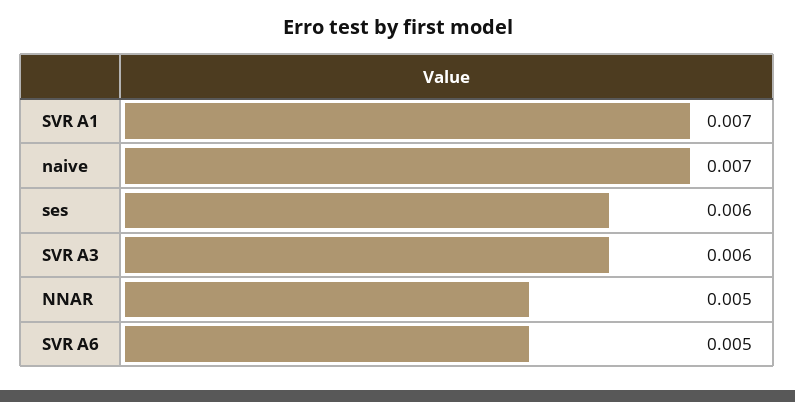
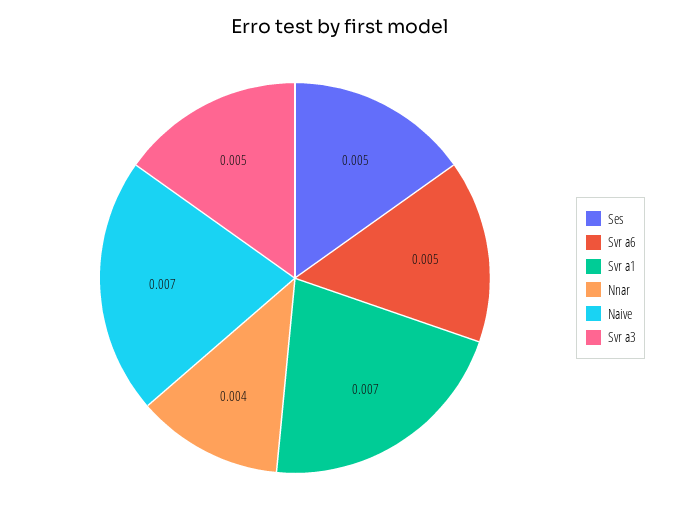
  {
    "SVR A1": 0.007,
    "naive": 0.007,
-   "ses": 0.006,
+   "ses": 0.005,
-   "SVR A3": 0.006,
+   "SVR A3": 0.005,
-   "NNAR": 0.005,
+   "NNAR": 0.004,
    "SVR A6": 0.005
  }

